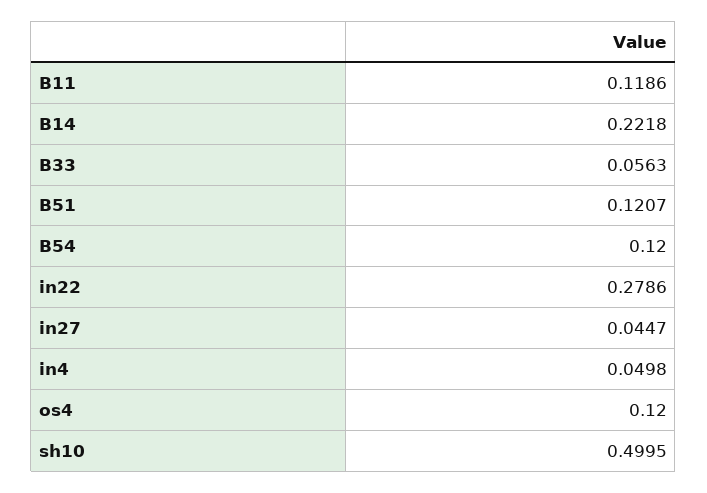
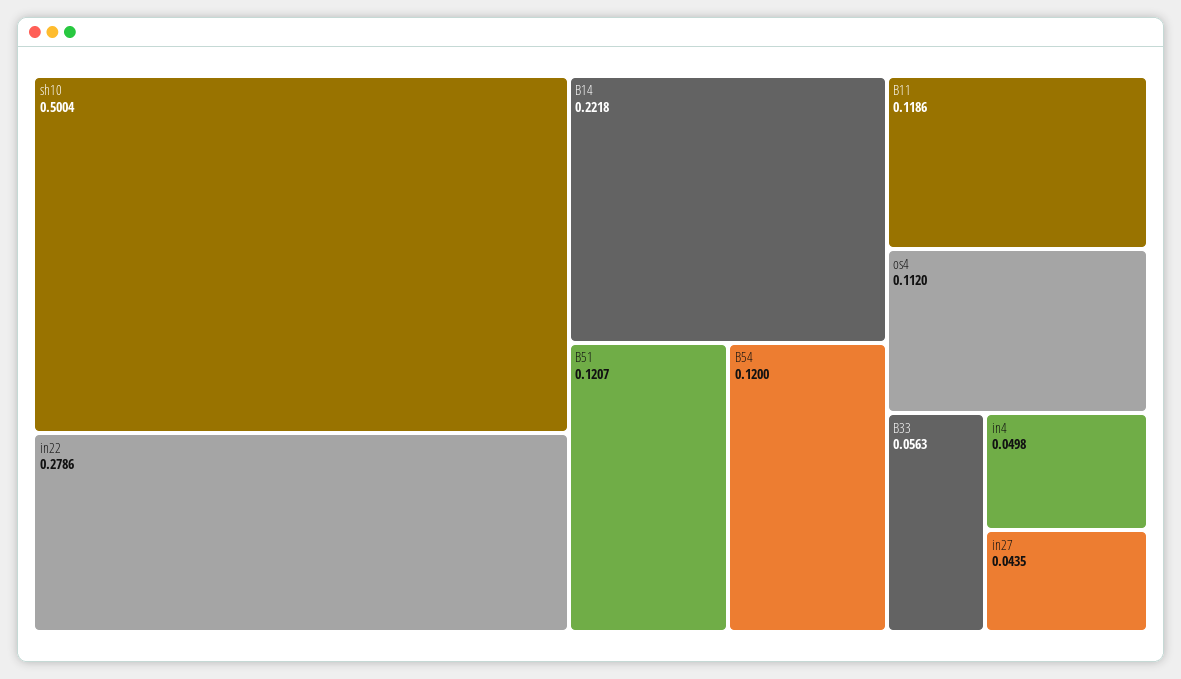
  {
    "B11": 0.1186,
    "B14": 0.2218,
    "B33": 0.0563,
    "B51": 0.1207,
    "B54": 0.12,
    "in22": 0.2786,
-   "in27": 0.0447,
+   "in27": 0.0435,
    "in4": 0.0498,
-   "os4": 0.12,
+   "os4": 0.112,
-   "sh10": 0.4995
+   "sh10": 0.5004
  }

